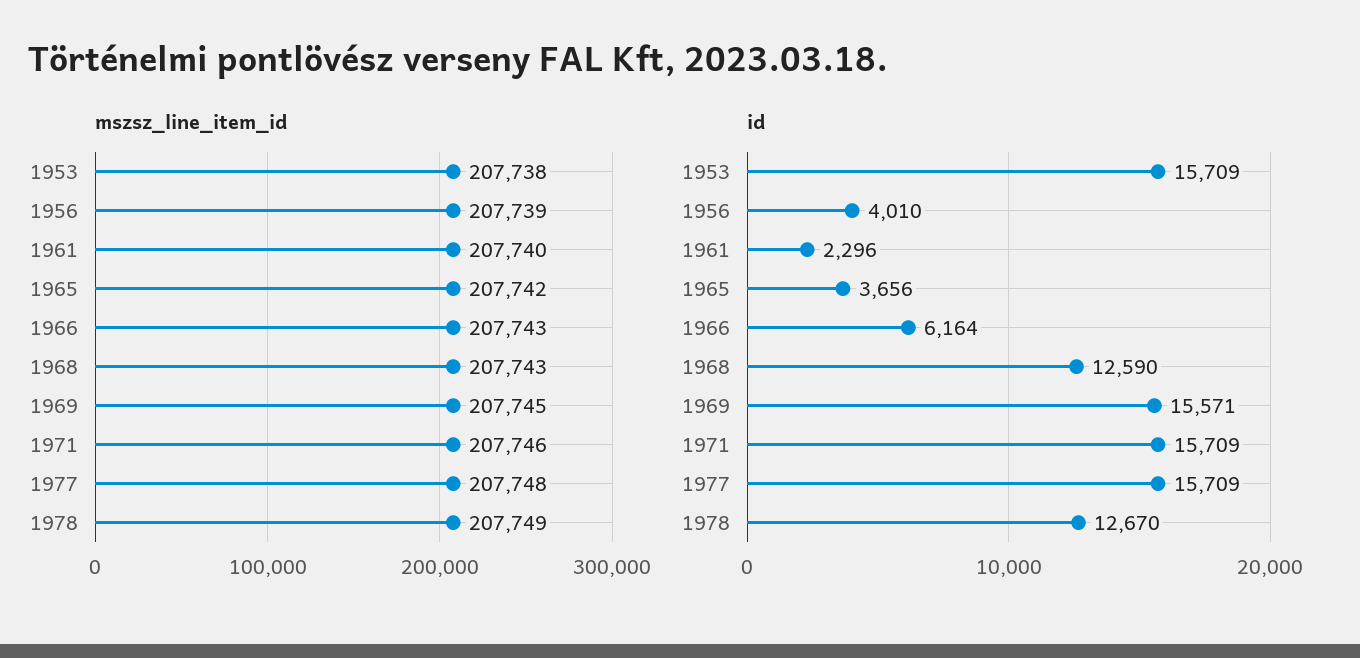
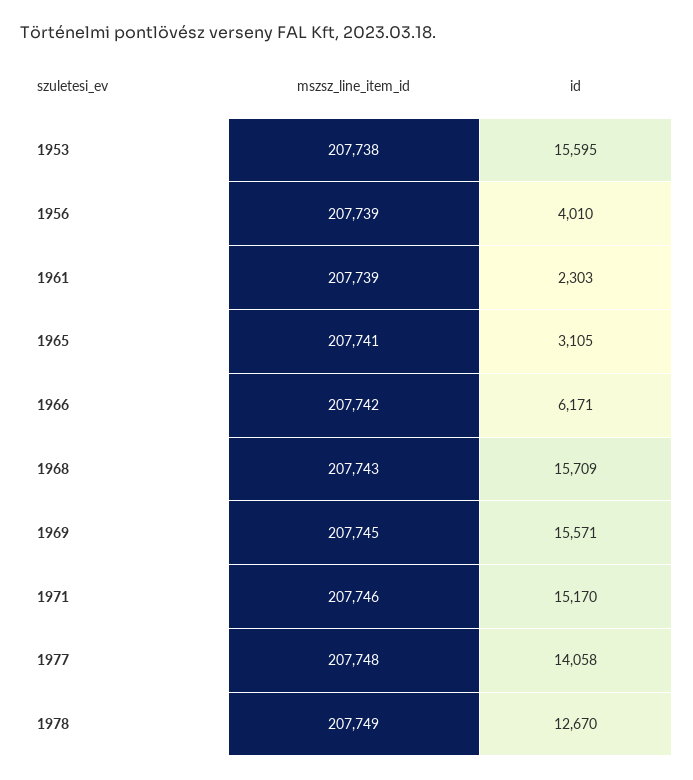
  {
    "mszsz_line_item_id": {
      "1953": 207738,
      "1956": 207739,
-     "1961": 207740,
+     "1961": 207739,
-     "1965": 207742,
+     "1965": 207741,
-     "1966": 207743,
+     "1966": 207742,
      "1968": 207743,
      "1969": 207745,
      "1971": 207746,
      "1977": 207748,
      "1978": 207749
    },
    "id": {
-     "1953": 15709,
+     "1953": 15595,
      "1956": 4010,
-     "1961": 2296,
+     "1961": 2303,
-     "1965": 3656,
+     "1965": 3105,
-     "1966": 6164,
+     "1966": 6171,
-     "1968": 12590,
+     "1968": 15709,
      "1969": 15571,
-     "1971": 15709,
+     "1971": 15170,
-     "1977": 15709,
+     "1977": 14058,
      "1978": 12670
    }
  }

